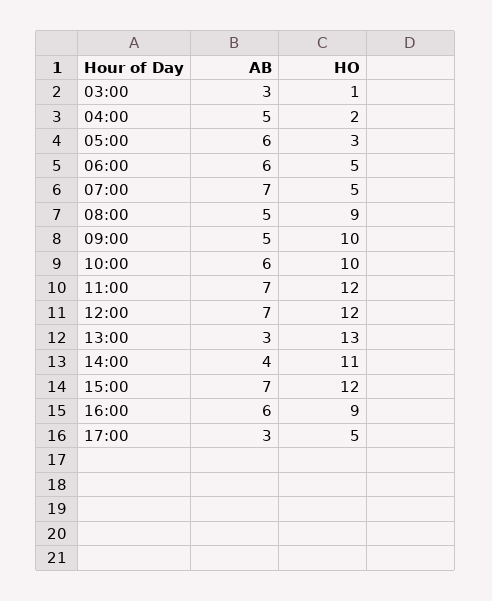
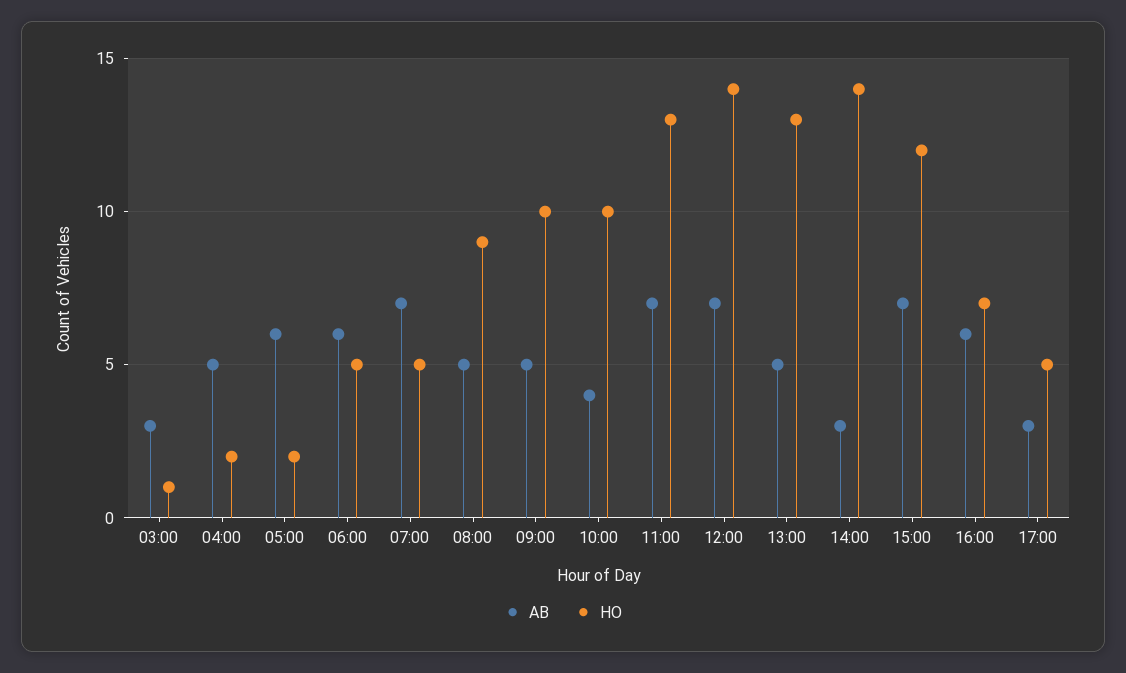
  {
    "AB": {
      "03:00": 3,
      "04:00": 5,
      "05:00": 6,
      "06:00": 6,
      "07:00": 7,
      "08:00": 5,
      "09:00": 5,
-     "10:00": 6,
+     "10:00": 4,
      "11:00": 7,
      "12:00": 7,
-     "13:00": 3,
+     "13:00": 5,
-     "14:00": 4,
+     "14:00": 3,
      "15:00": 7,
      "16:00": 6,
      "17:00": 3
    },
    "HO": {
      "03:00": 1,
      "04:00": 2,
-     "05:00": 3,
+     "05:00": 2,
      "06:00": 5,
      "07:00": 5,
      "08:00": 9,
      "09:00": 10,
      "10:00": 10,
-     "11:00": 12,
+     "11:00": 13,
-     "12:00": 12,
+     "12:00": 14,
      "13:00": 13,
-     "14:00": 11,
+     "14:00": 14,
      "15:00": 12,
-     "16:00": 9,
+     "16:00": 7,
      "17:00": 5
    }
  }

